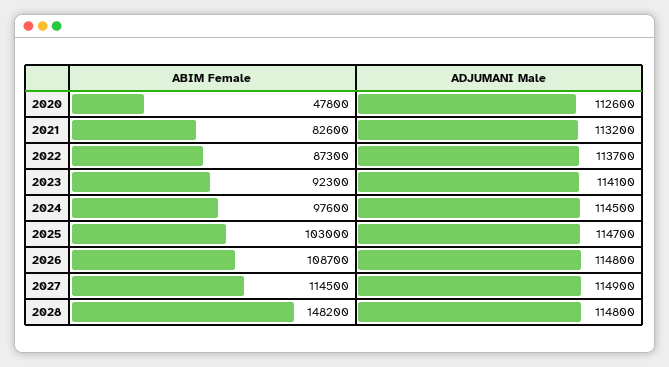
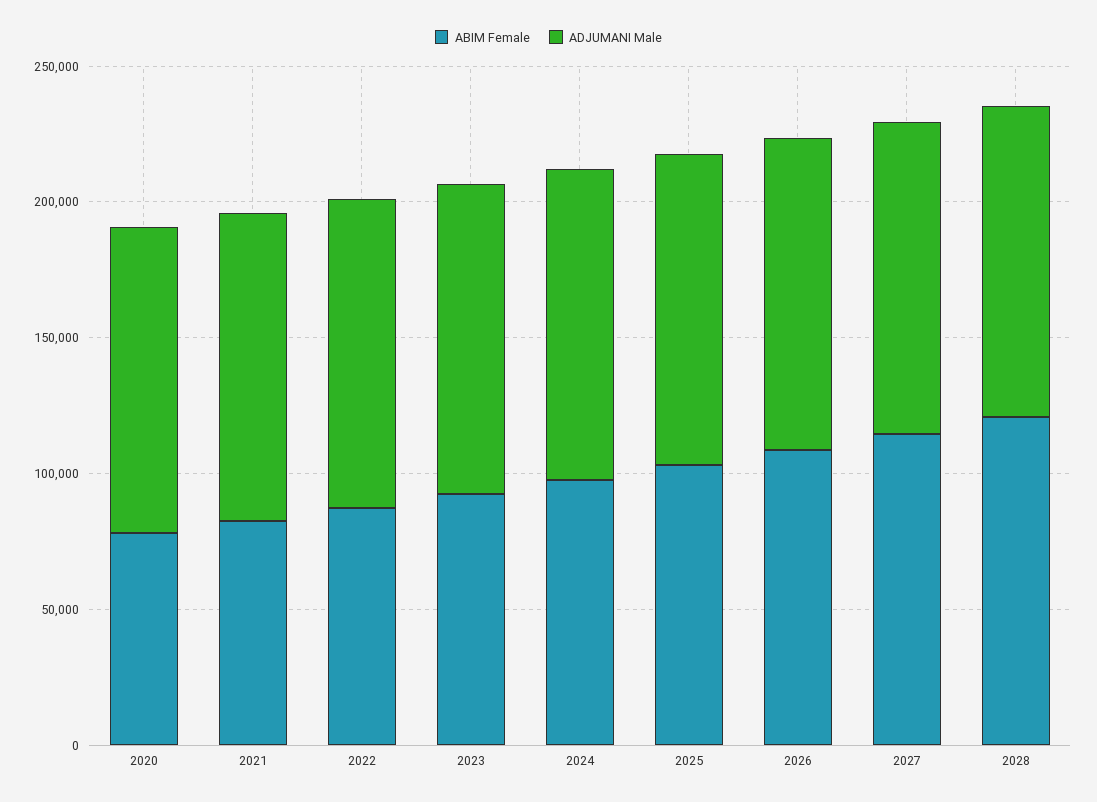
  {
    "ABIM Female": {
-     "2020": 47800,
+     "2020": 80000,
      "2021": 82600,
      "2022": 87300,
      "2023": 92300,
      "2024": 97600,
      "2025": 103000,
      "2026": 108700,
      "2027": 114500,
-     "2028": 148200
+     "2028": 120000
    },
    "ADJUMANI Male": {
      "2020": 112600,
      "2021": 113200,
      "2022": 113700,
      "2023": 114100,
      "2024": 114500,
      "2025": 114700,
      "2026": 114800,
      "2027": 114900,
      "2028": 114800
    }
  }

